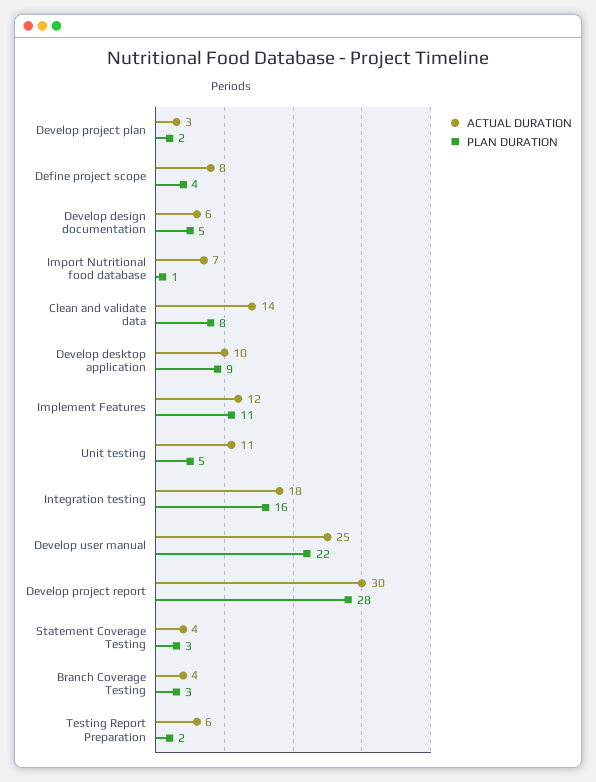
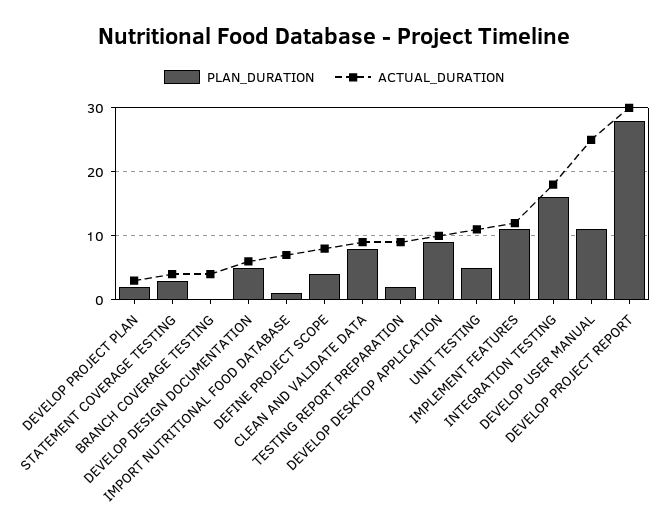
  {
    "ACTUAL DURATION": {
      "Develop project plan": 3,
      "Define project scope": 8,
      "Develop design documentation": 6,
      "Import Nutritional food database": 7,
-     "Clean and validate data": 14,
+     "Clean and validate data": 9,
      "Develop desktop application": 10,
      "Implement Features": 12,
      "Unit testing": 11,
      "Integration testing": 18,
      "Develop user manual": 25,
      "Develop project report": 30,
      "Statement Coverage Testing": 4,
      "Branch Coverage Testing": 4,
-     "Testing Report Preparation": 6
+     "Testing Report Preparation": 9
    },
    "PLAN DURATION": {
      "Develop project plan": 2,
      "Define project scope": 4,
      "Develop design documentation": 5,
      "Import Nutritional food database": 1,
      "Clean and validate data": 8,
      "Develop desktop application": 9,
      "Implement Features": 11,
      "Unit testing": 5,
      "Integration testing": 16,
-     "Develop user manual": 22,
+     "Develop user manual": 11,
      "Develop project report": 28,
      "Statement Coverage Testing": 3,
-     "Branch Coverage Testing": 3,
+     "Branch Coverage Testing": 0,
      "Testing Report Preparation": 2
    }
  }

